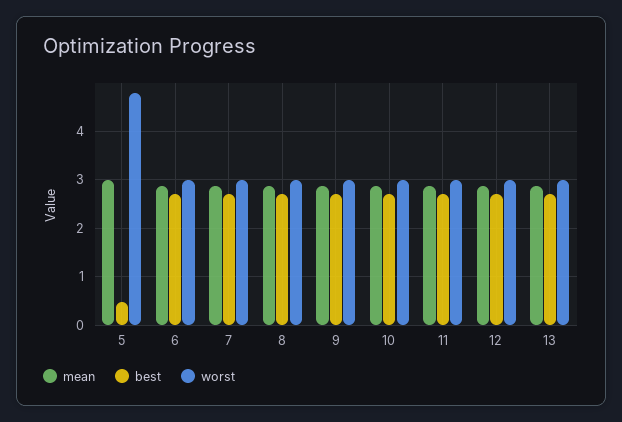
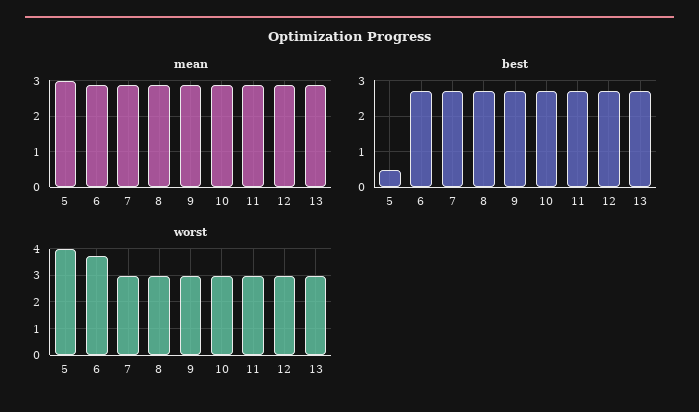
  {
    "mean": {
      "5": 3,
      "6": 2.8,
      "7": 2.8,
      "8": 2.8,
      "9": 2.8,
      "10": 2.8,
      "11": 2.8,
      "12": 2.8,
      "13": 2.8
    },
    "best": {
      "5": 0.4,
      "6": 2.8,
      "7": 2.8,
      "8": 2.8,
      "9": 2.8,
      "10": 2.8,
      "11": 2.8,
      "12": 2.8,
      "13": 2.8
    },
    "worst": {
-     "5": 4.8,
+     "5": 4,
-     "6": 3,
+     "6": 3.75,
      "7": 3,
      "8": 3,
      "9": 3,
      "10": 3,
      "11": 3,
      "12": 3,
      "13": 3
    }
  }

